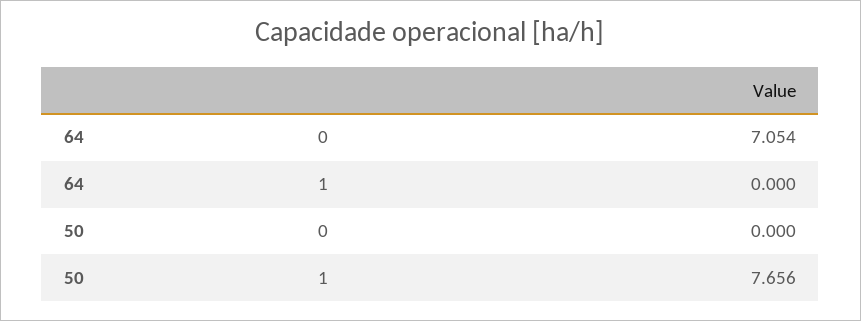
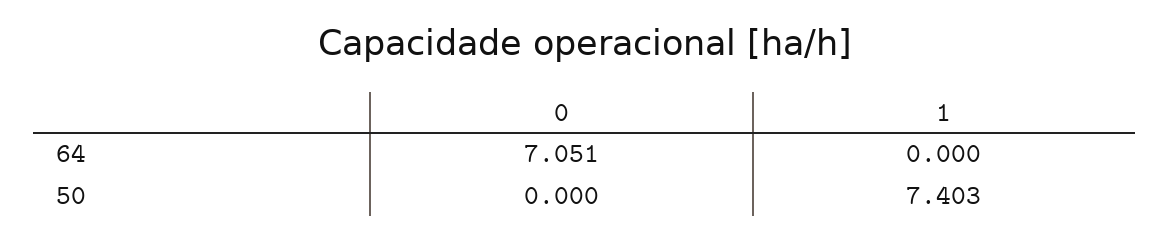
  {
    "64": {
-     "0": 7.054,
+     "0": 7.051,
      "1": 0
    },
    "50": {
      "0": 0,
-     "1": 7.656
+     "1": 7.403
    }
  }

